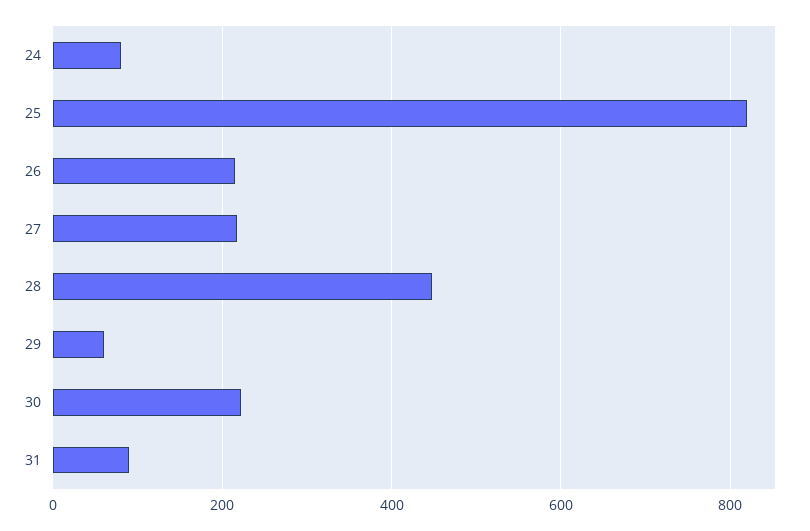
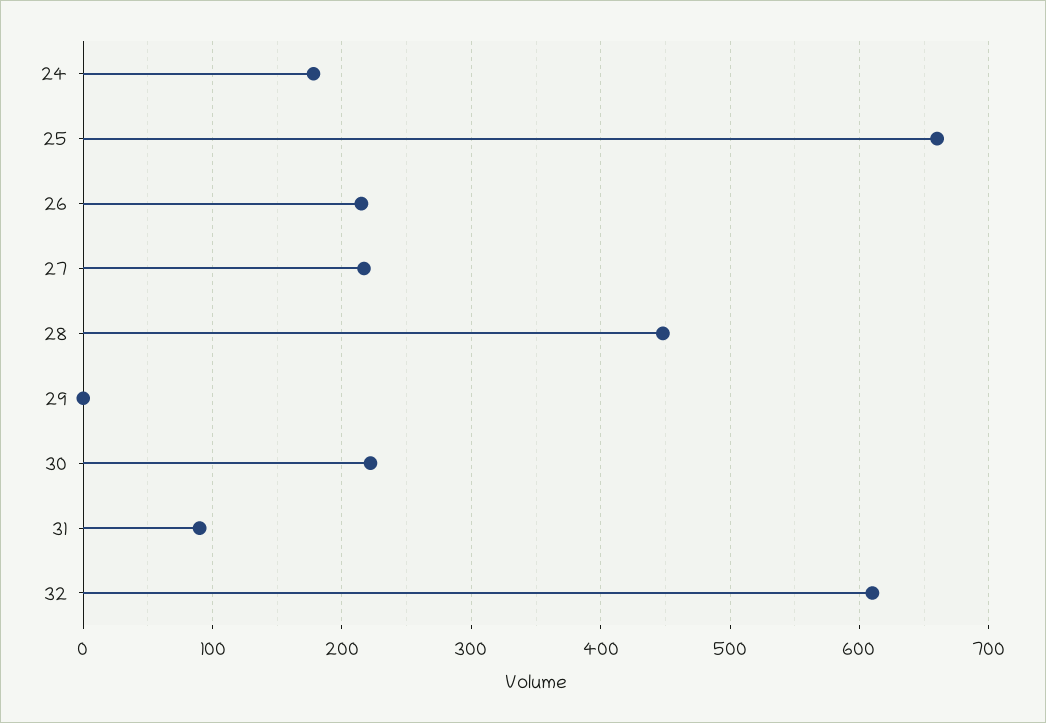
  {
-   "24": 80,
+   "24": 180,
-   "25": 820,
+   "25": 660,
    "26": 220,
    "27": 220,
    "28": 450,
-   "29": 60,
+   "29": 0,
    "30": 220,
-   "31": 90
+   "31": 90,
+   "32": 610
  }

